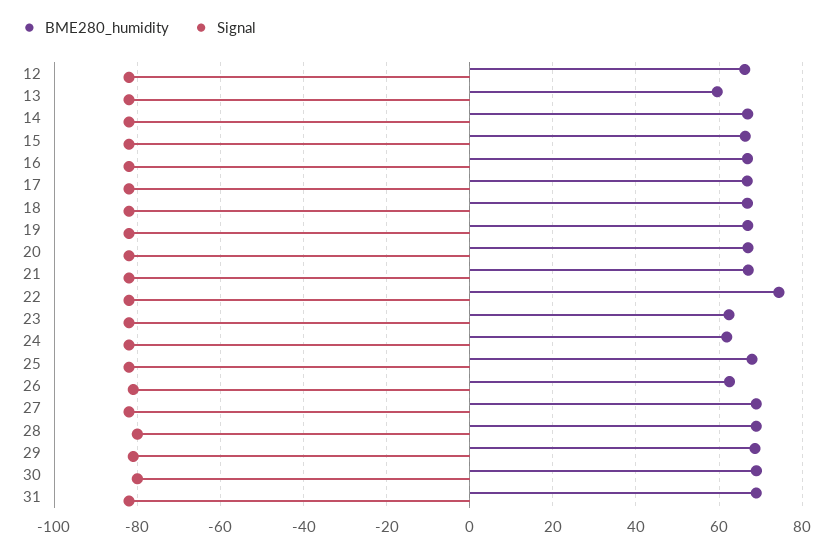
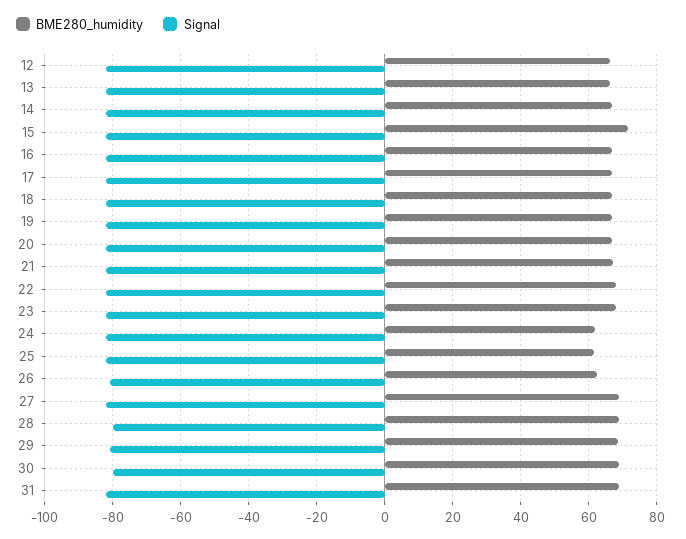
  {
    "BME280_humidity": {
      "12": 66,
-     "13": 60,
+     "13": 66,
      "14": 66,
-     "15": 66,
+     "15": 72,
      "16": 66,
      "17": 66,
      "18": 66,
      "19": 66,
      "20": 66,
      "21": 68,
-     "22": 74,
+     "22": 68,
-     "23": 62,
+     "23": 68,
      "24": 62,
-     "25": 68,
+     "25": 62,
      "26": 62,
      "27": 68,
      "28": 68,
      "29": 68,
      "30": 68,
      "31": 68
    },
    "Signal": {
      "12": -82,
      "13": -82,
      "14": -82,
      "15": -82,
      "16": -82,
      "17": -82,
      "18": -82,
      "19": -82,
      "20": -82,
      "21": -82,
      "22": -82,
      "23": -82,
      "24": -82,
      "25": -82,
      "26": -82,
      "27": -82,
      "28": -80,
      "29": -82,
      "30": -80,
      "31": -82
    }
  }

